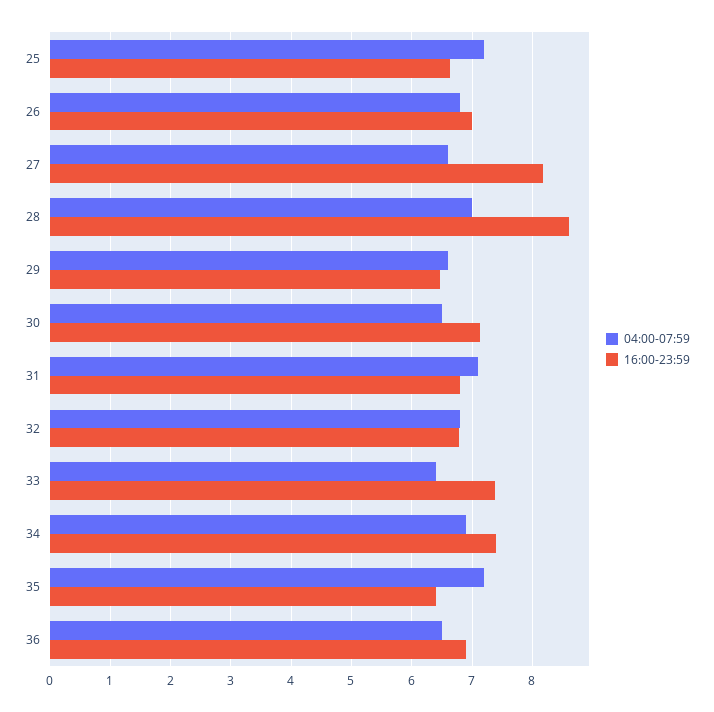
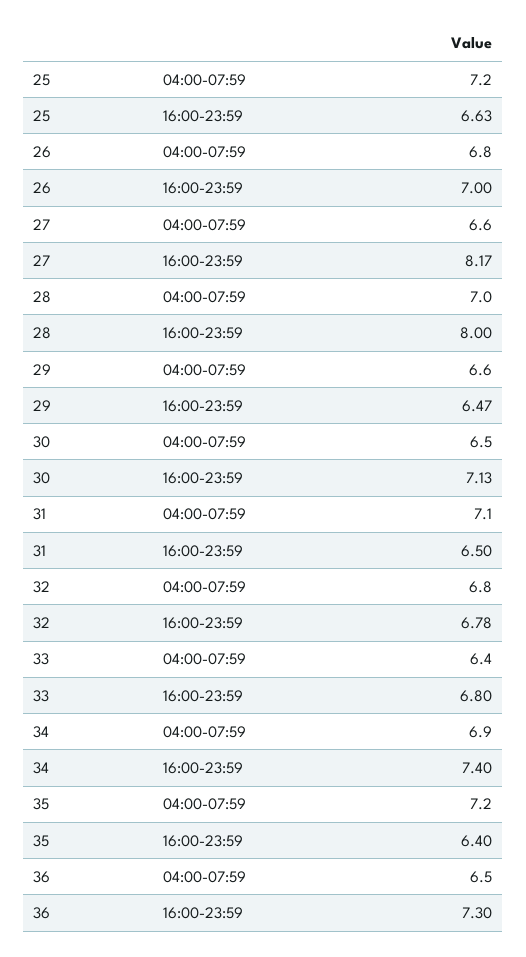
  {
    "04:00-07:59": {
      "25": 7.2,
      "26": 6.8,
      "27": 6.6,
      "28": 7,
      "29": 6.6,
      "30": 6.5,
      "31": 7.1,
      "32": 6.8,
      "33": 6.4,
      "34": 6.9,
      "35": 7.2,
      "36": 6.5
    },
    "16:00-23:59": {
      "25": 6.63,
      "26": 7,
      "27": 8.17,
-     "28": 8.6,
+     "28": 8,
      "29": 6.47,
      "30": 7.13,
-     "31": 6.8,
+     "31": 6.5,
      "32": 6.78,
-     "33": 7.4,
+     "33": 6.8,
      "34": 7.4,
      "35": 6.4,
-     "36": 6.9
+     "36": 7.3
    }
  }

